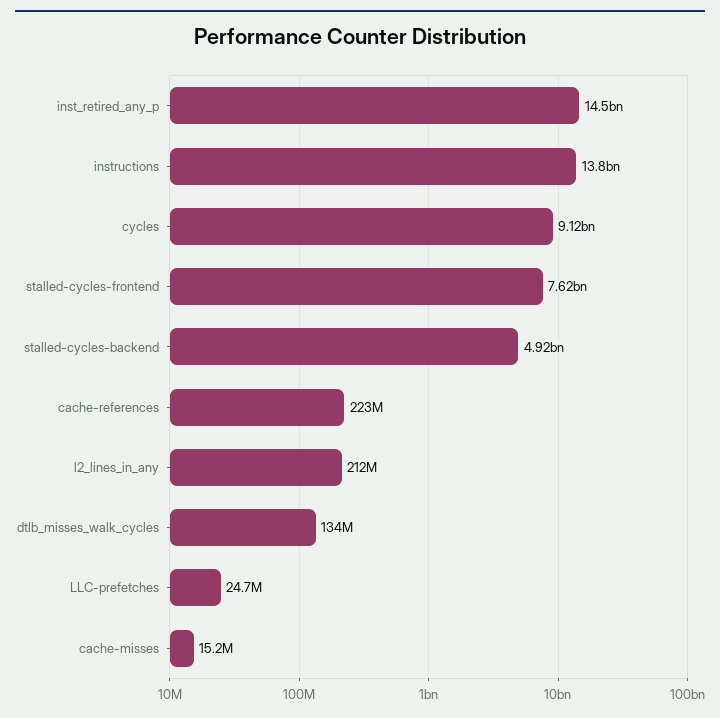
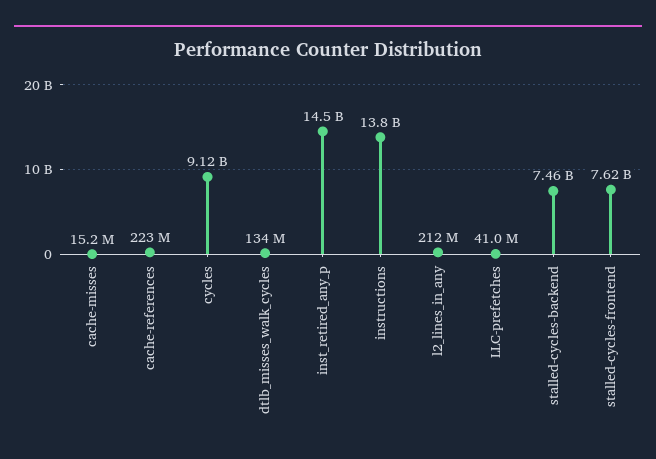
  {
    "inst_retired_any_p": 14500000000,
    "instructions": 13800000000,
    "cycles": 9120000000,
    "stalled-cycles-frontend": 7620000000,
-   "stalled-cycles-backend": 4920000000,
+   "stalled-cycles-backend": 7460000000,
    "cache-references": 223000000,
    "l2_lines_in_any": 212000000,
    "dtlb_misses_walk_cycles": 134000000,
-   "LLC-prefetches": 24700000,
+   "LLC-prefetches": 41000000,
    "cache-misses": 15200000
  }

